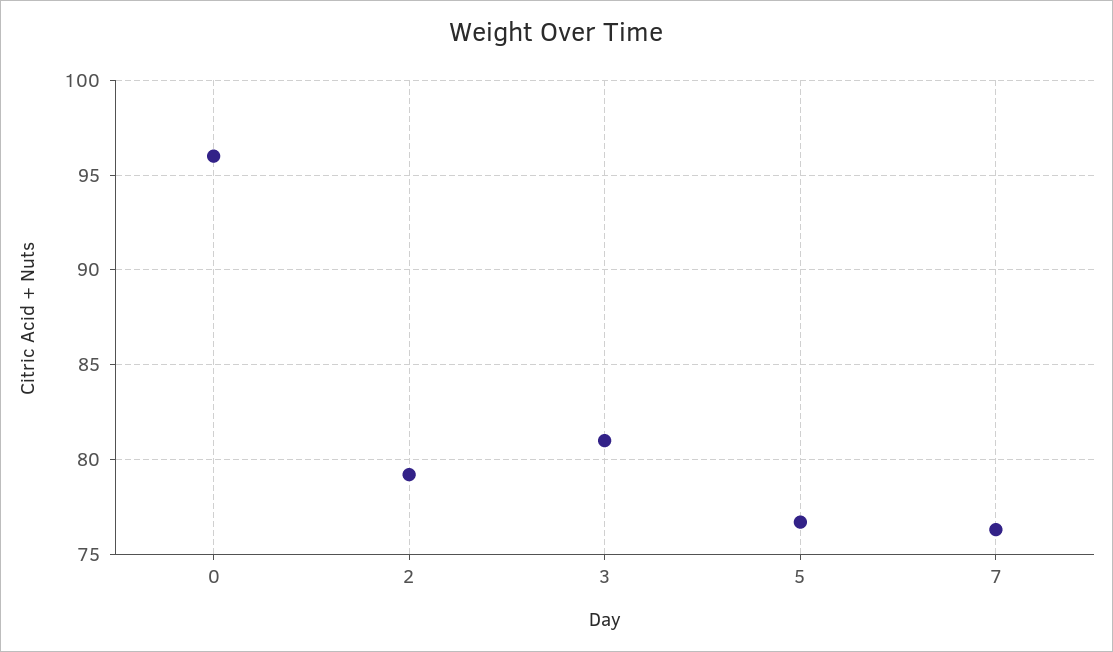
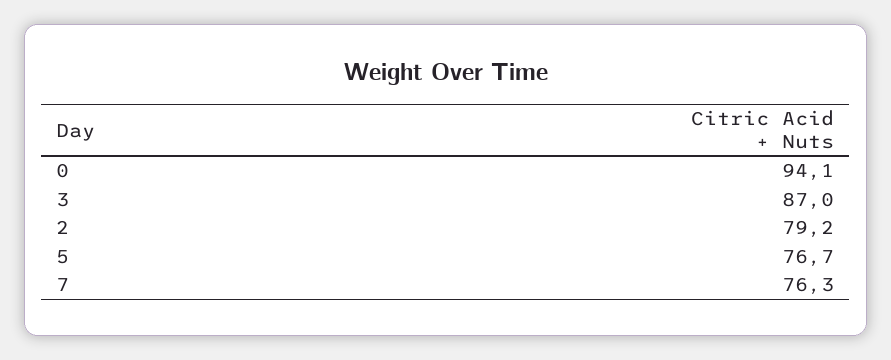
  {
-   "0": 96,
+   "0": 94.1,
    "2": 79.2,
-   "3": 81,
+   "3": 87,
    "5": 76.7,
    "7": 76.3
  }

